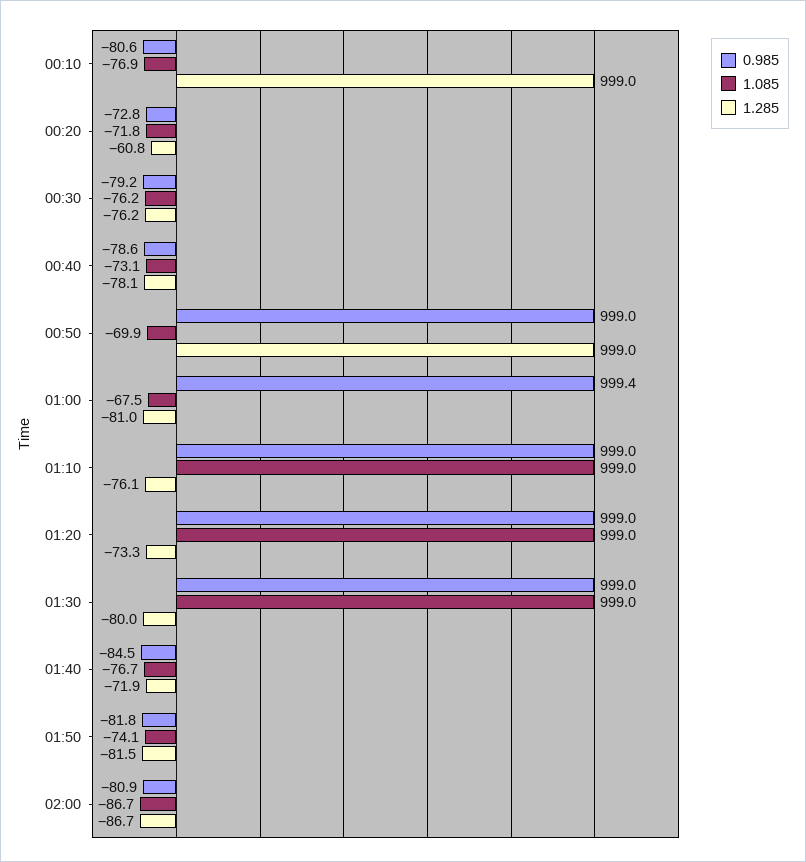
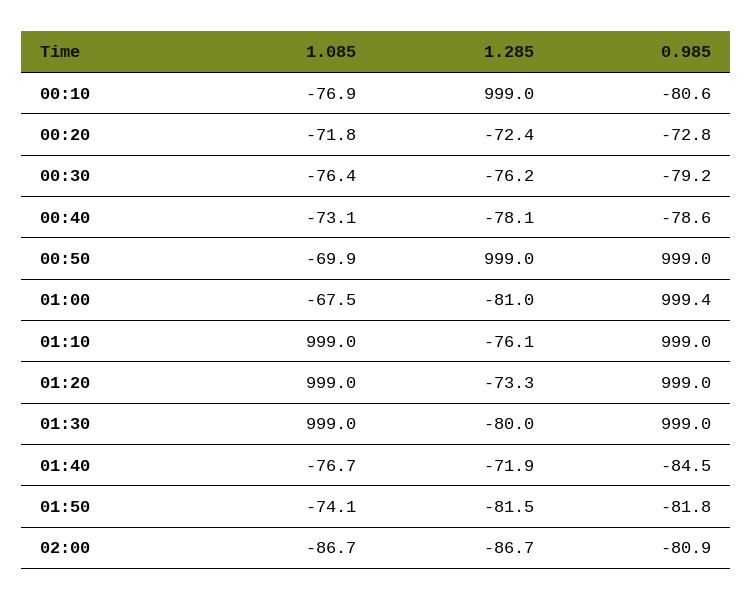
  {
    "0.985": {
      "00:10": -80.6,
      "00:20": -72.8,
      "00:30": -79.2,
      "00:40": -78.6,
      "00:50": 999,
      "01:00": 999.4,
      "01:10": 999,
      "01:20": 999,
      "01:30": 999,
      "01:40": -84.5,
      "01:50": -81.8,
      "02:00": -80.9
    },
    "1.085": {
      "00:10": -76.9,
      "00:20": -71.8,
-     "00:30": -76.2,
+     "00:30": -76.4,
      "00:40": -73.1,
      "00:50": -69.9,
      "01:00": -67.5,
      "01:10": 999,
      "01:20": 999,
      "01:30": 999,
      "01:40": -76.7,
      "01:50": -74.1,
      "02:00": -86.7
    },
    "1.285": {
      "00:10": 999,
-     "00:20": -60.8,
+     "00:20": -72.4,
      "00:30": -76.2,
      "00:40": -78.1,
      "00:50": 999,
      "01:00": -81,
      "01:10": -76.1,
      "01:20": -73.3,
      "01:30": -80,
      "01:40": -71.9,
      "01:50": -81.5,
      "02:00": -86.7
    }
  }

